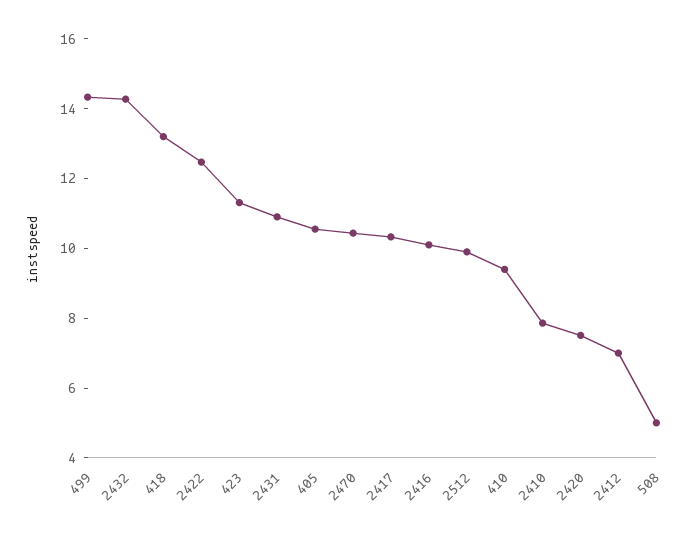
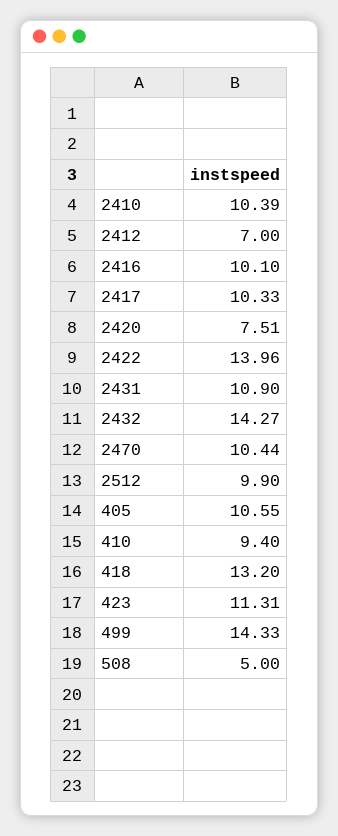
  {
    "499": 14.33,
    "2432": 14.27,
    "418": 13.2,
-   "2422": 12.5,
+   "2422": 13.96,
    "423": 11.31,
    "2431": 10.9,
    "405": 10.55,
    "2470": 10.44,
    "2417": 10.33,
    "2416": 10.1,
    "2512": 9.9,
    "410": 9.4,
-   "2410": 8,
+   "2410": 10.39,
    "2420": 7.51,
    "2412": 7,
    "508": 5
  }

